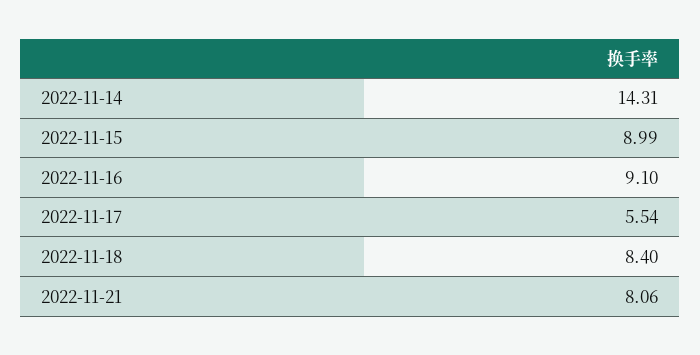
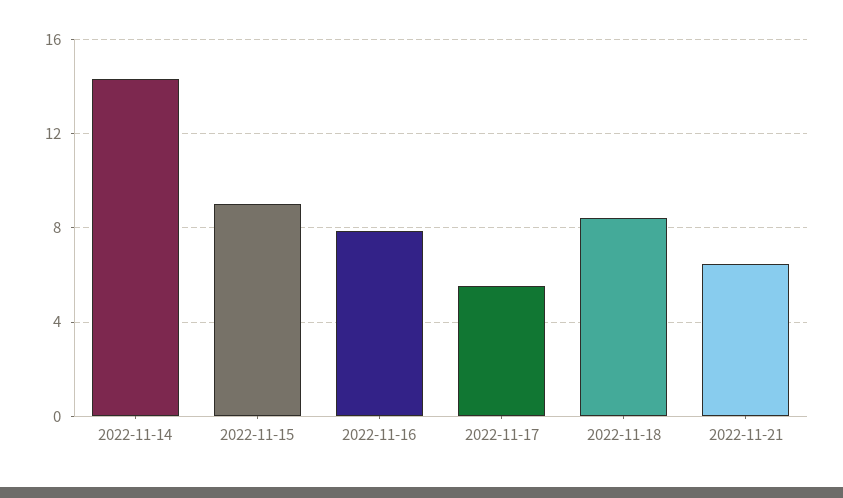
  {
    "2022-11-14": 14.31,
    "2022-11-15": 8.99,
-   "2022-11-16": 9.1,
+   "2022-11-16": 8,
    "2022-11-17": 5.54,
    "2022-11-18": 8.4,
-   "2022-11-21": 8.06
+   "2022-11-21": 6.5
  }

